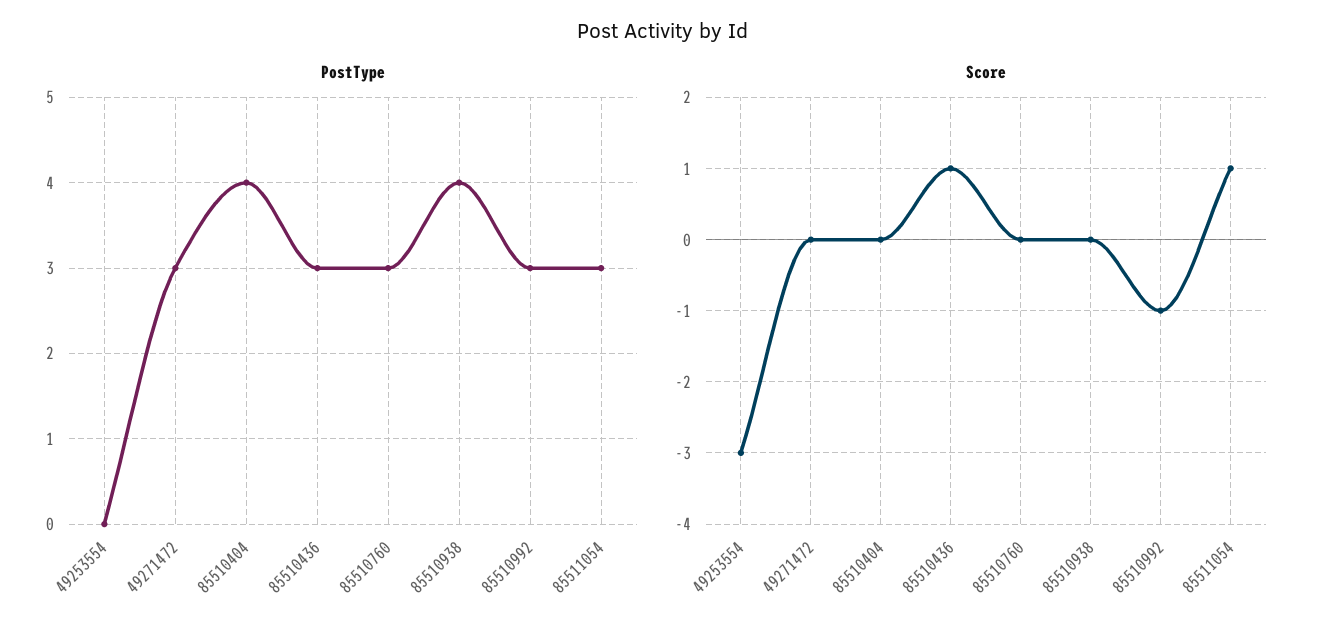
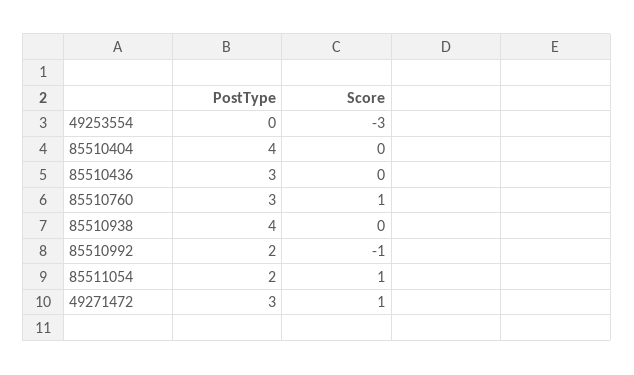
  {
    "PostType": {
      "49253554": 0,
      "49271472": 3,
      "85510404": 4,
      "85510436": 3,
      "85510760": 3,
      "85510938": 4,
-     "85510992": 3,
+     "85510992": 2,
-     "85511054": 3
+     "85511054": 2
    },
    "Score": {
      "49253554": -3,
-     "49271472": 0,
+     "49271472": 1,
      "85510404": 0,
-     "85510436": 1,
+     "85510436": 0,
-     "85510760": 0,
+     "85510760": 1,
      "85510938": 0,
      "85510992": -1,
      "85511054": 1
    }
  }

